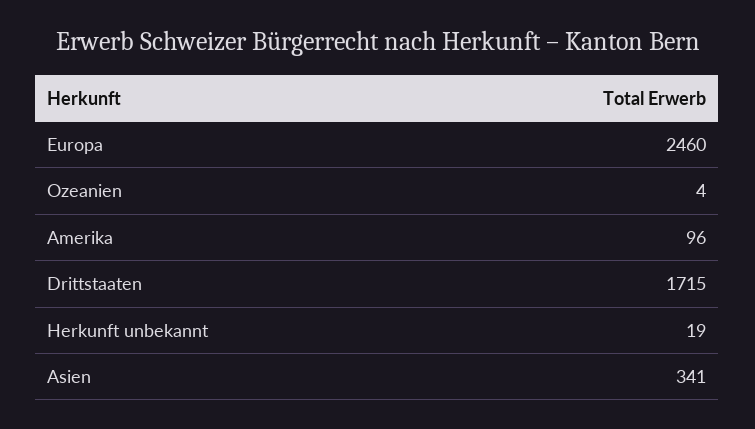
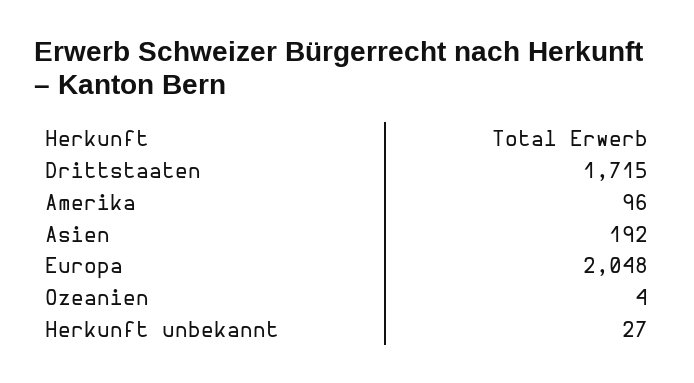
  {
-   "Europa": 2460,
+   "Europa": 2048,
    "Ozeanien": 4,
    "Amerika": 96,
    "Drittstaaten": 1715,
-   "Herkunft unbekannt": 19,
+   "Herkunft unbekannt": 27,
-   "Asien": 341
+   "Asien": 192
  }

